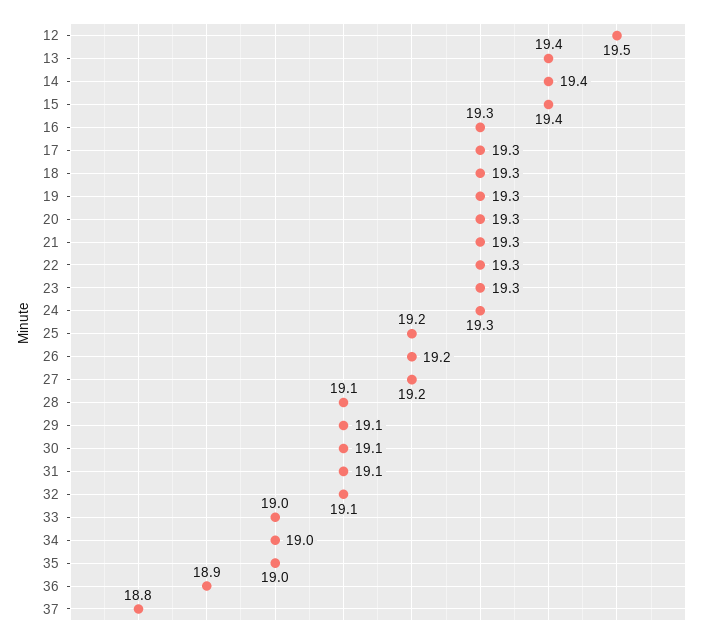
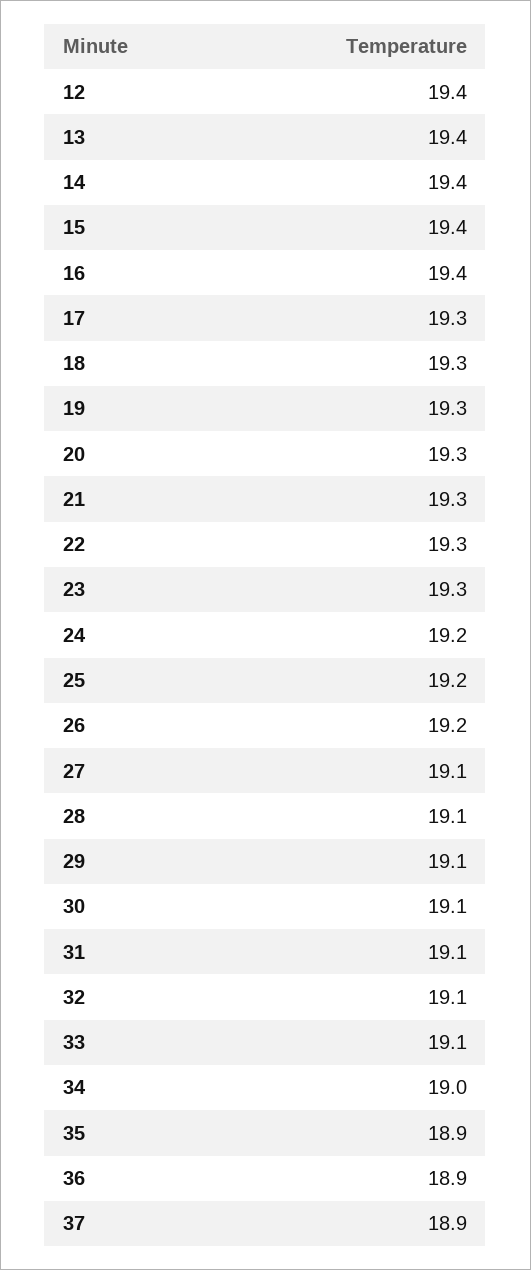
  {
-   "12": 19.5,
+   "12": 19.4,
    "13": 19.4,
    "14": 19.4,
    "15": 19.4,
-   "16": 19.3,
+   "16": 19.4,
    "17": 19.3,
    "18": 19.3,
    "19": 19.3,
    "20": 19.3,
    "21": 19.3,
    "22": 19.3,
    "23": 19.3,
-   "24": 19.3,
+   "24": 19.2,
    "25": 19.2,
    "26": 19.2,
-   "27": 19.2,
+   "27": 19.1,
    "28": 19.1,
    "29": 19.1,
    "30": 19.1,
    "31": 19.1,
    "32": 19.1,
-   "33": 19,
+   "33": 19.1,
    "34": 19,
-   "35": 19,
+   "35": 18.9,
    "36": 18.9,
-   "37": 18.8
+   "37": 18.9
  }

